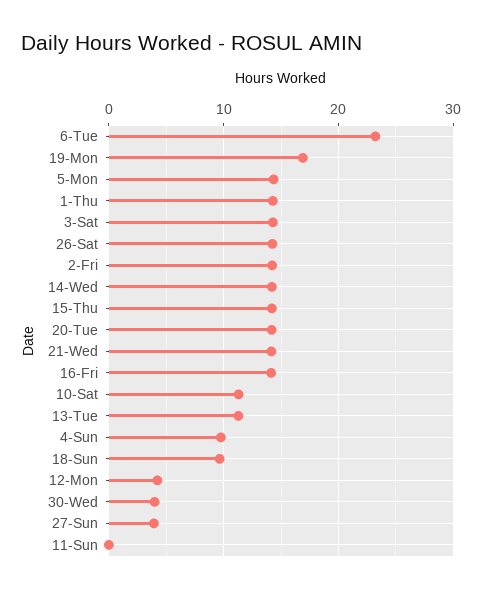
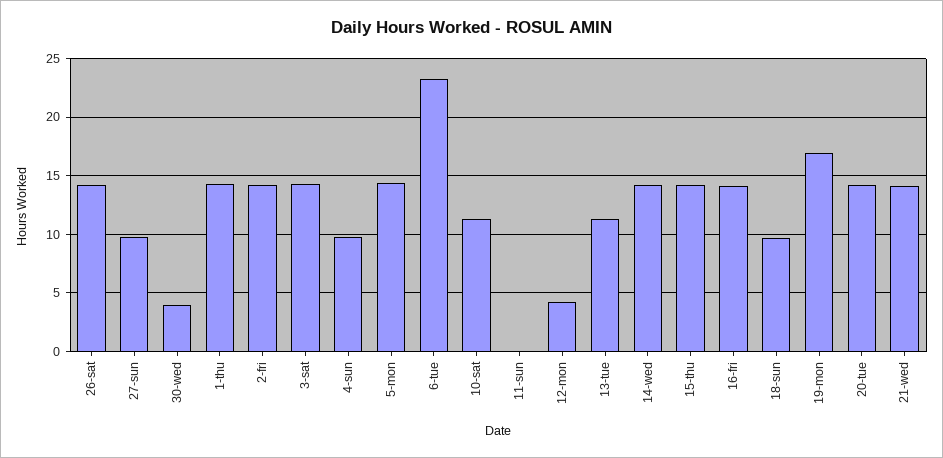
  {
    "6-Tue": 23,
    "19-Mon": 17,
    "5-Mon": 14,
    "1-Thu": 14,
    "3-Sat": 14,
    "26-Sat": 14,
    "2-Fri": 14,
    "14-Wed": 14,
    "15-Thu": 14,
    "20-Tue": 14,
    "21-Wed": 14,
    "16-Fri": 14,
    "10-Sat": 11,
    "13-Tue": 11,
    "4-Sun": 10,
    "18-Sun": 10,
    "12-Mon": 4,
    "30-Wed": 4,
-   "27-Sun": 4,
+   "27-Sun": 10,
    "11-Sun": 0
  }

